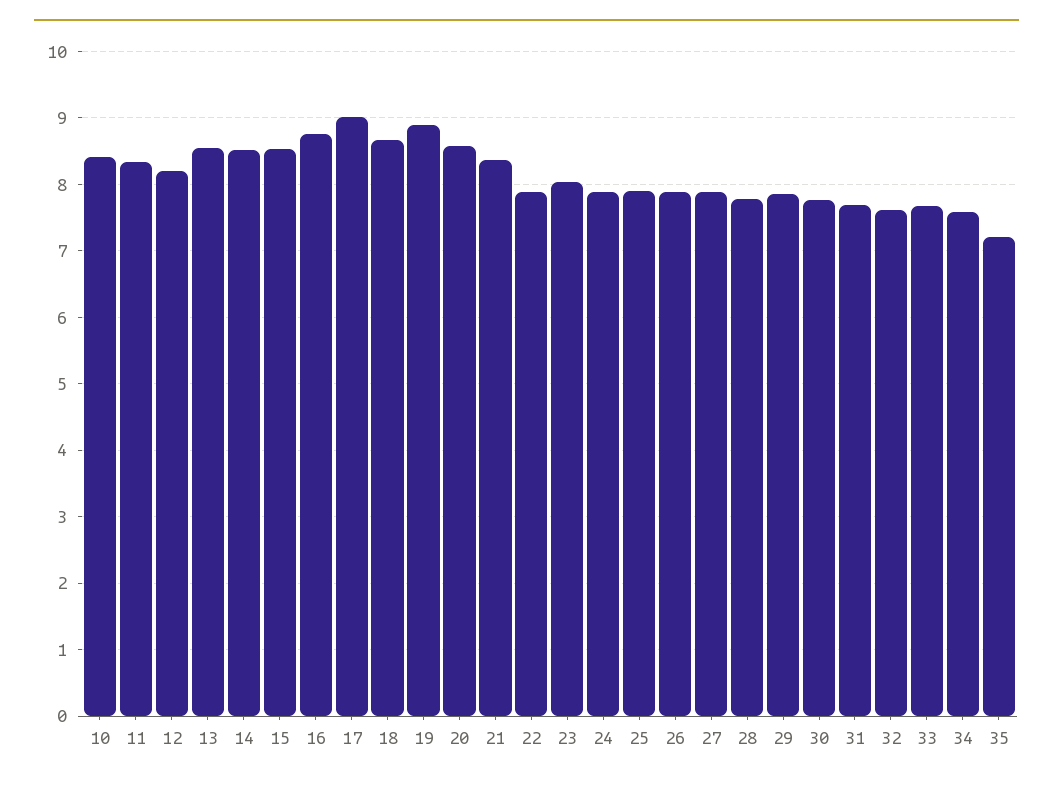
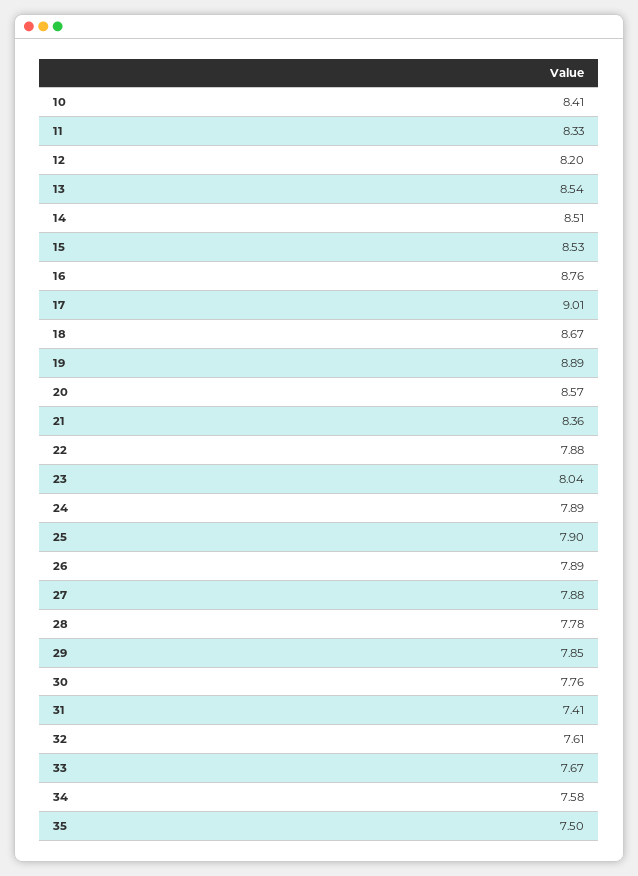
  {
    "10": 8.41,
    "11": 8.33,
    "12": 8.2,
    "13": 8.54,
    "14": 8.51,
    "15": 8.53,
    "16": 8.76,
    "17": 9.01,
    "18": 8.67,
    "19": 8.89,
    "20": 8.57,
    "21": 8.36,
    "22": 7.88,
    "23": 8.04,
    "24": 7.89,
    "25": 7.9,
    "26": 7.89,
    "27": 7.88,
    "28": 7.78,
    "29": 7.85,
    "30": 7.76,
-   "31": 7.7,
+   "31": 7.41,
    "32": 7.61,
    "33": 7.67,
    "34": 7.58,
-   "35": 7.2
+   "35": 7.5
  }

